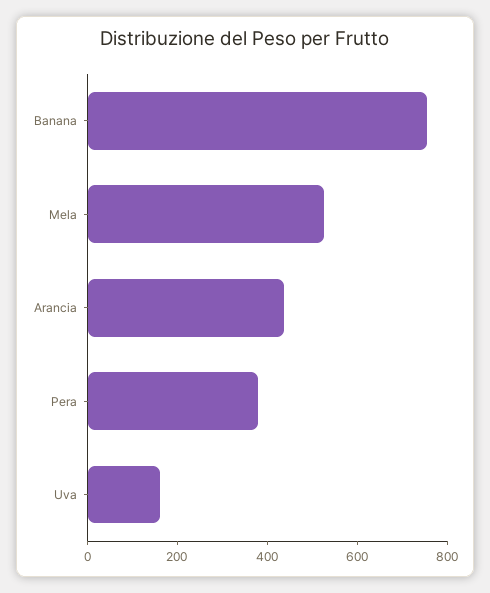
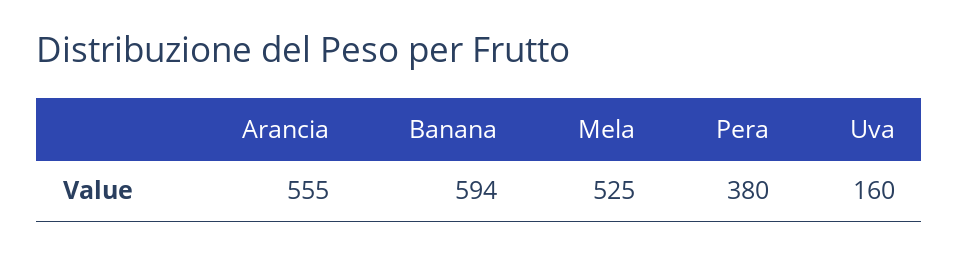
  {
-   "Banana": 750,
+   "Banana": 594,
    "Mela": 525,
-   "Arancia": 450,
+   "Arancia": 555,
    "Pera": 380,
    "Uva": 160
  }

